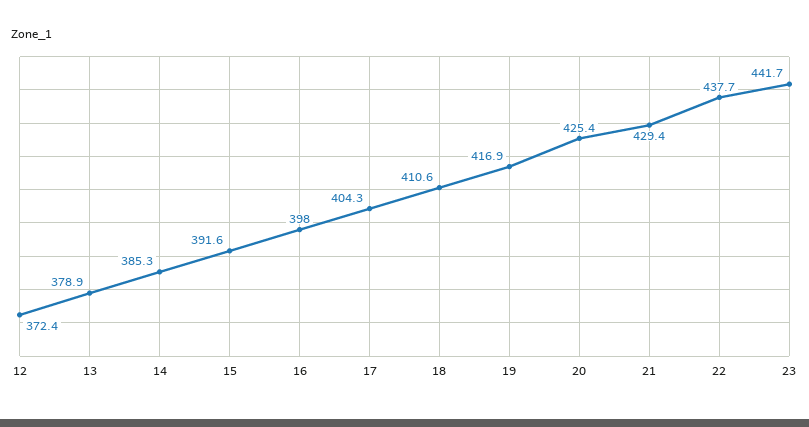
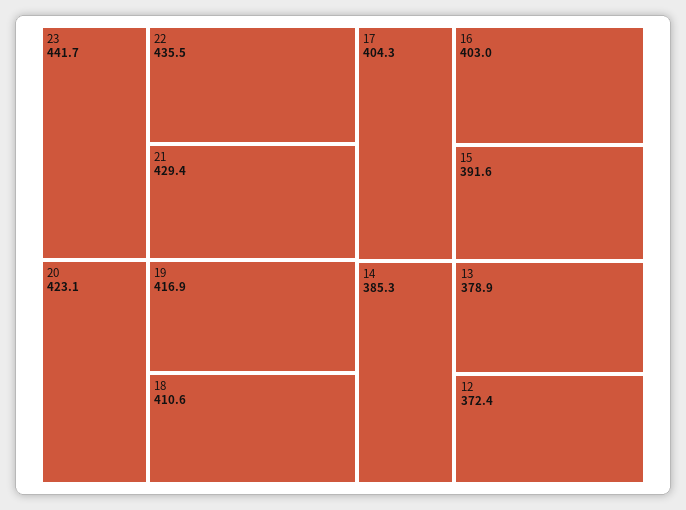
  {
    "12": 372.4,
    "13": 378.9,
    "14": 385.3,
    "15": 391.6,
-   "16": 398,
+   "16": 403,
    "17": 404.3,
    "18": 410.6,
    "19": 416.9,
-   "20": 425.4,
+   "20": 423.1,
    "21": 429.4,
-   "22": 437.7,
+   "22": 435.5,
    "23": 441.7
  }

